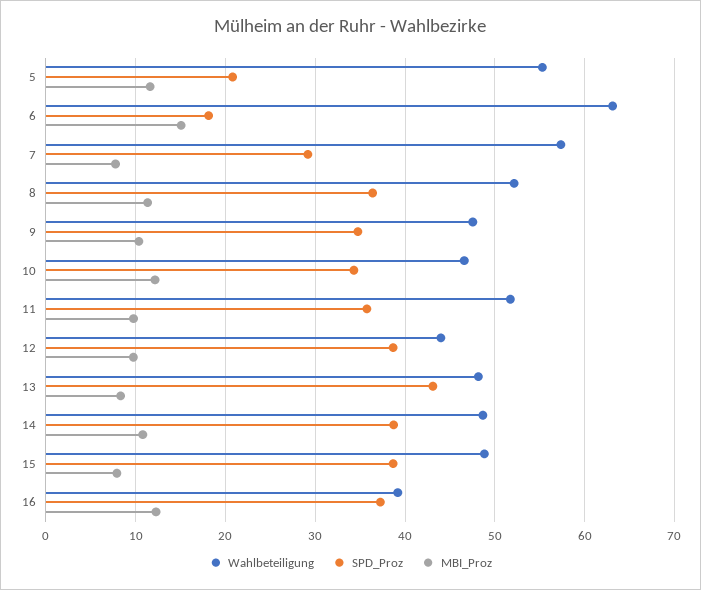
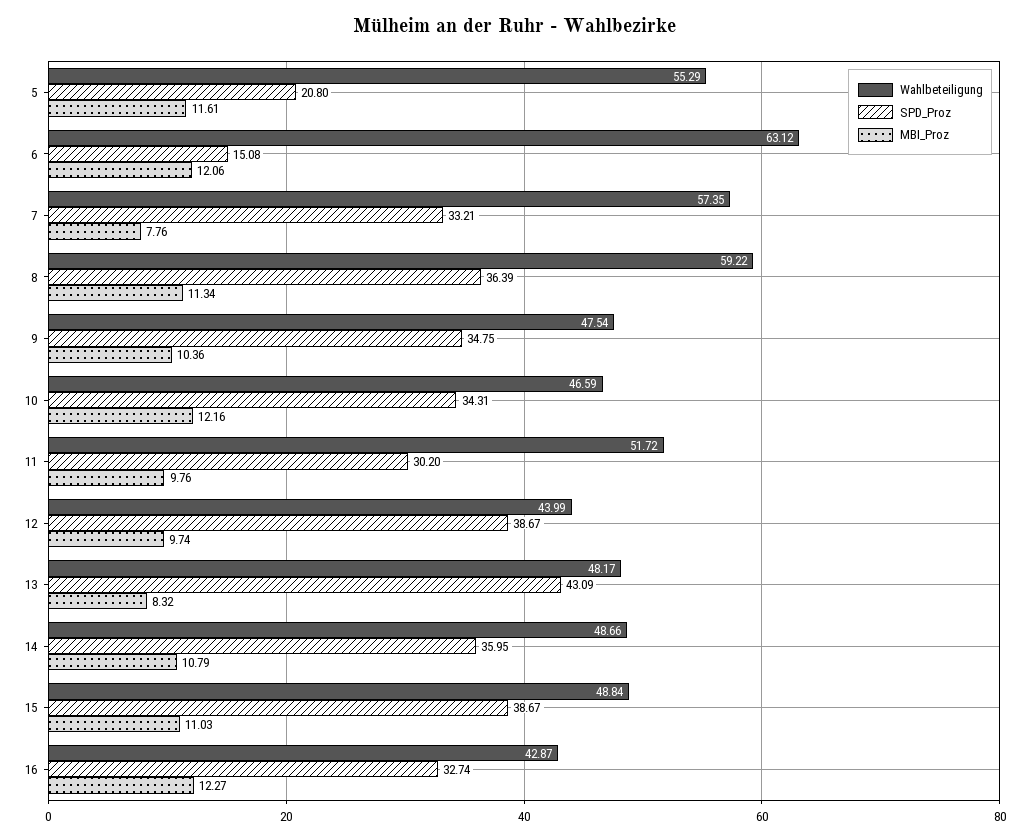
  {
    "Wahlbeteiligung": {
      "5": 55.29,
      "6": 63.12,
      "7": 57.35,
-     "8": 52,
+     "8": 59.22,
      "9": 47.54,
      "10": 46.59,
      "11": 51.72,
      "12": 43.99,
      "13": 48.17,
      "14": 48.66,
      "15": 48.84,
-     "16": 39
+     "16": 42.87
    },
    "SPD_Proz": {
      "5": 20.8,
-     "6": 18,
+     "6": 15.08,
-     "7": 29,
+     "7": 33.21,
      "8": 36.39,
      "9": 34.75,
      "10": 34.31,
-     "11": 36,
+     "11": 30.2,
      "12": 38.67,
      "13": 43.09,
-     "14": 39,
+     "14": 35.95,
      "15": 38.67,
-     "16": 37
+     "16": 32.74
    },
    "MBI_Proz": {
      "5": 11.61,
-     "6": 15,
+     "6": 12.06,
      "7": 7.76,
      "8": 11.34,
      "9": 10.36,
      "10": 12.16,
      "11": 9.76,
      "12": 9.74,
      "13": 8.32,
      "14": 10.79,
-     "15": 8,
+     "15": 11.03,
      "16": 12.27
    }
  }

